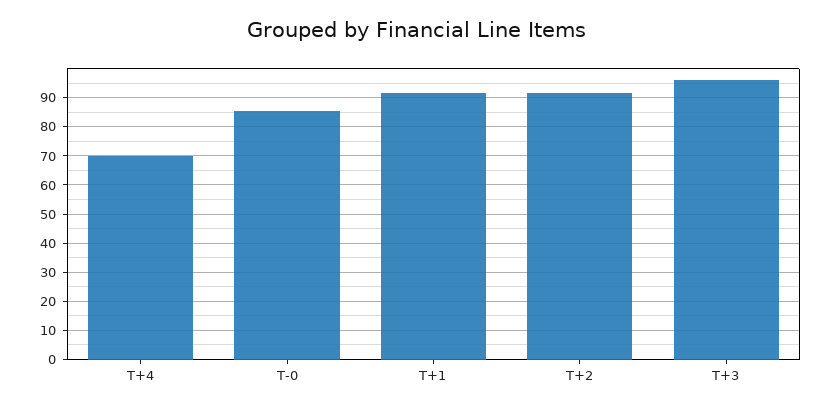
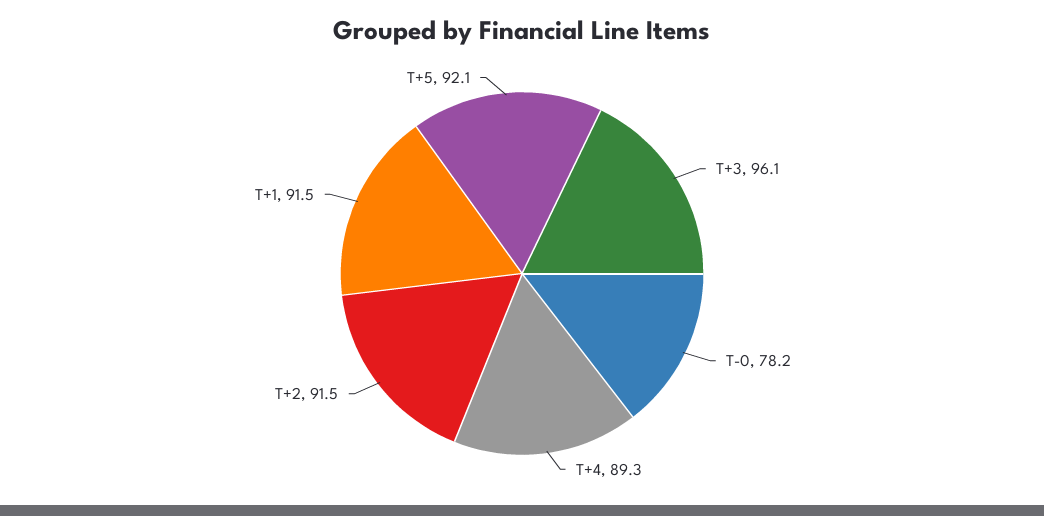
  {
-   "T+4": 70,
+   "T+4": 89.3,
-   "T-0": 85,
+   "T-0": 78.2,
    "T+1": 91.5,
    "T+2": 91.5,
-   "T+3": 96.1
+   "T+3": 96.1,
+   "T+5": 92.1
  }

